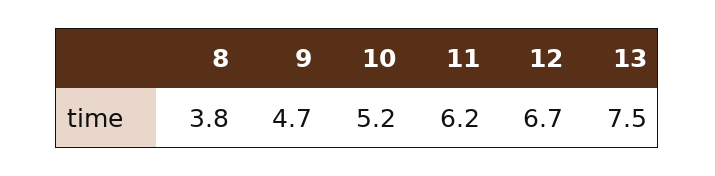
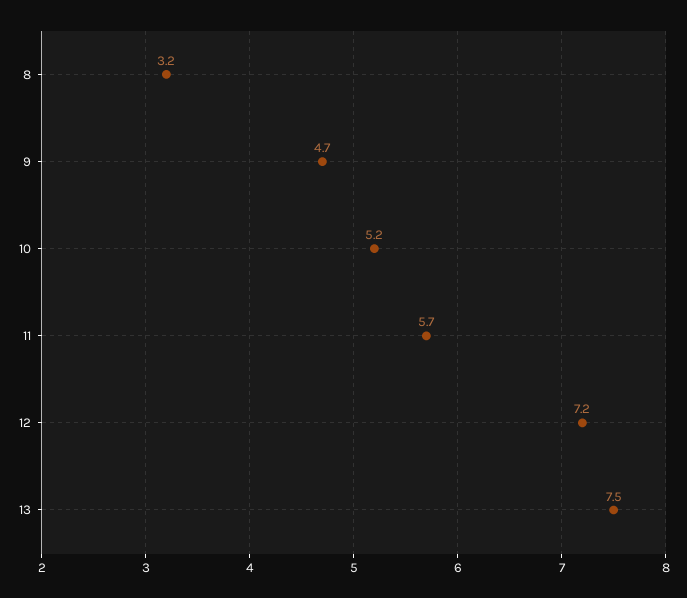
  {
-   "8": 3.8,
+   "8": 3.2,
    "9": 4.7,
    "10": 5.2,
-   "11": 6.2,
+   "11": 5.7,
-   "12": 6.7,
+   "12": 7.2,
    "13": 7.5
  }

